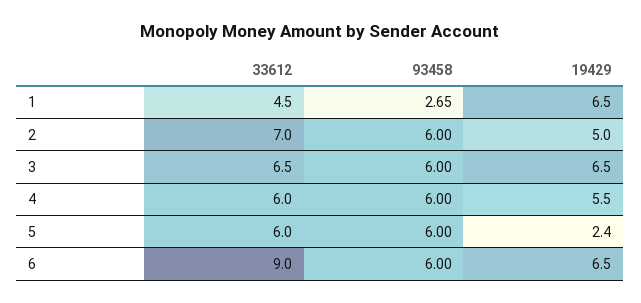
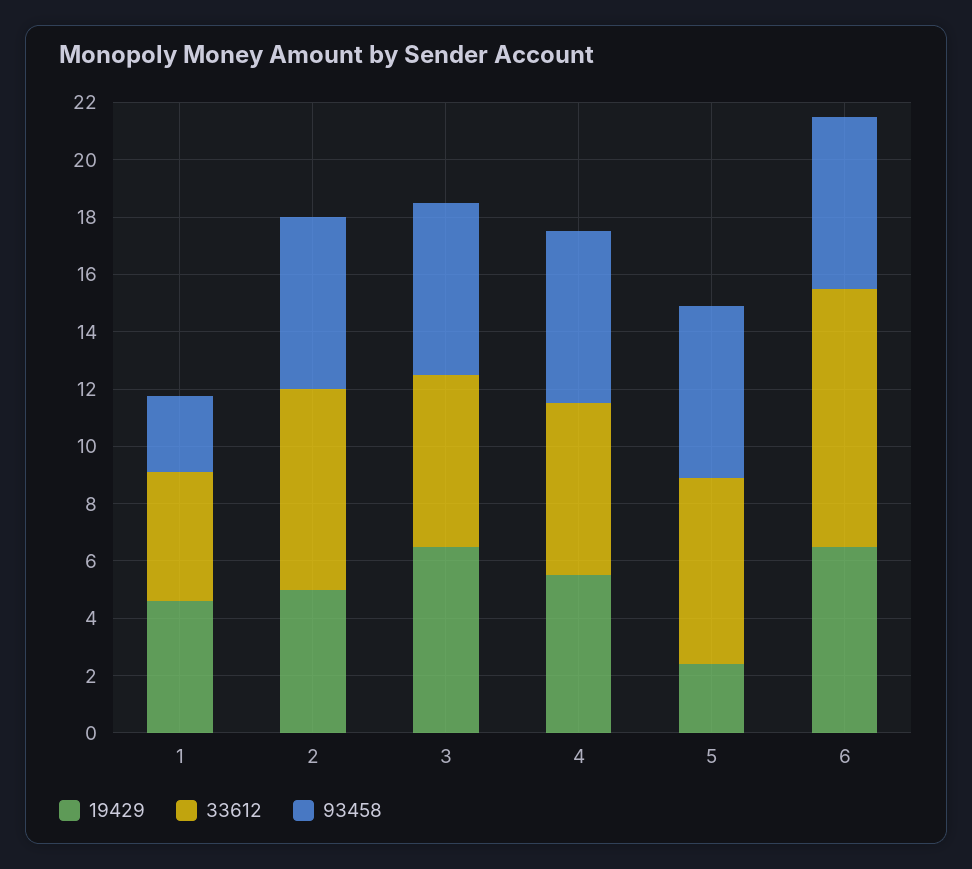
  {
    "33612": {
      "1": 4.5,
      "2": 7,
-     "3": 6.5,
+     "3": 6,
      "4": 6,
-     "5": 6,
+     "5": 6.5,
      "6": 9
    },
    "93458": {
      "1": 2.65,
      "2": 6,
      "3": 6,
      "4": 6,
      "5": 6,
      "6": 6
    },
    "19429": {
-     "1": 6.5,
+     "1": 4.5,
      "2": 5,
      "3": 6.5,
      "4": 5.5,
      "5": 2.4,
      "6": 6.5
    }
  }

